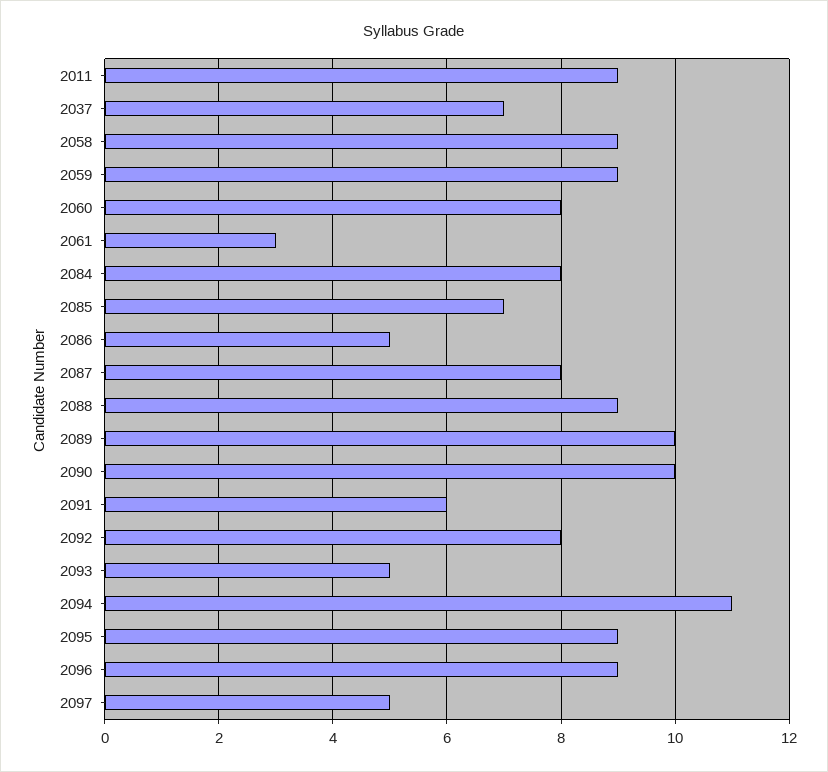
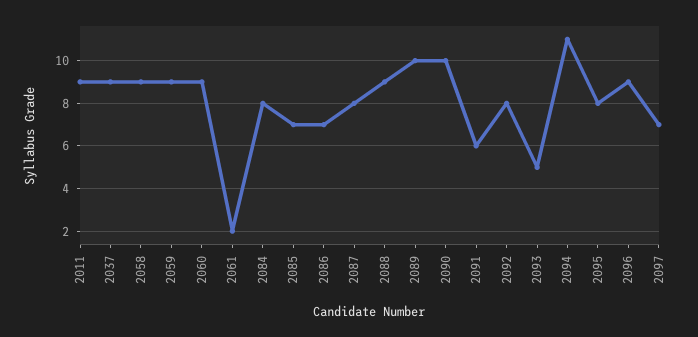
  {
    "2011": 9,
-   "2037": 7,
+   "2037": 9,
    "2058": 9,
    "2059": 9,
-   "2060": 8,
+   "2060": 9,
-   "2061": 3,
+   "2061": 2,
    "2084": 8,
    "2085": 7,
-   "2086": 5,
+   "2086": 7,
    "2087": 8,
    "2088": 9,
    "2089": 10,
    "2090": 10,
    "2091": 6,
    "2092": 8,
    "2093": 5,
    "2094": 11,
-   "2095": 9,
+   "2095": 8,
    "2096": 9,
-   "2097": 5
+   "2097": 7
  }

